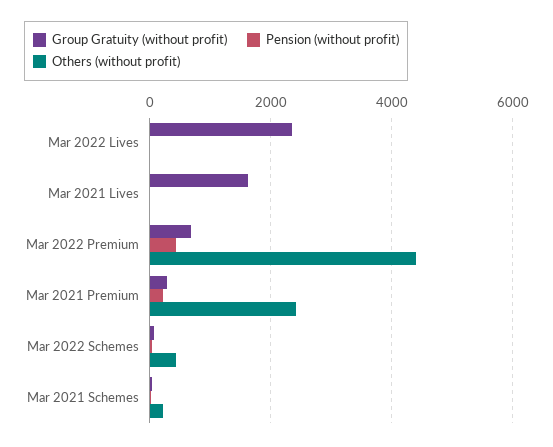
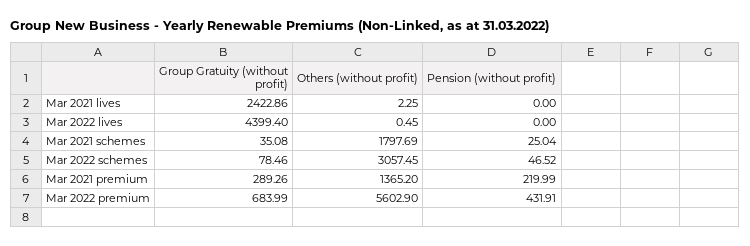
  {
    "Group Gratuity (without profit)": {
-     "Mar 2022 Lives": 2400,
+     "Mar 2022 Lives": 4399.4,
-     "Mar 2021 Lives": 1600,
+     "Mar 2021 Lives": 2422.86,
      "Mar 2022 Premium": 683.99,
      "Mar 2021 Premium": 289.26,
      "Mar 2022 Schemes": 78.46,
      "Mar 2021 Schemes": 35.08
    },
    "Pension (without profit)": {
      "Mar 2022 Lives": 0,
      "Mar 2021 Lives": 0,
      "Mar 2022 Premium": 431.91,
      "Mar 2021 Premium": 219.99,
      "Mar 2022 Schemes": 46.52,
      "Mar 2021 Schemes": 25.04
    },
    "Others (without profit)": {
      "Mar 2022 Lives": 0.45,
      "Mar 2021 Lives": 2.25,
-     "Mar 2022 Premium": 4400,
+     "Mar 2022 Premium": 5602.9,
-     "Mar 2021 Premium": 2400,
+     "Mar 2021 Premium": 1365.2,
-     "Mar 2022 Schemes": 400,
+     "Mar 2022 Schemes": 3057.45,
-     "Mar 2021 Schemes": 200
+     "Mar 2021 Schemes": 1797.69
    }
  }

